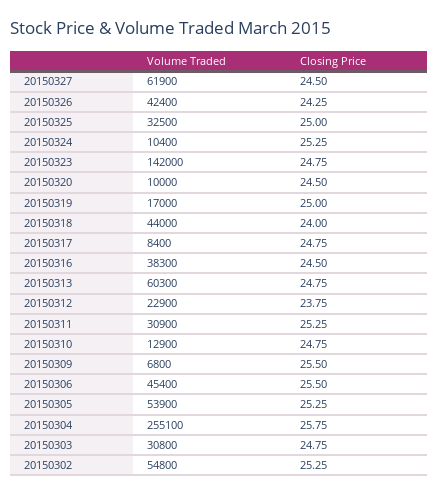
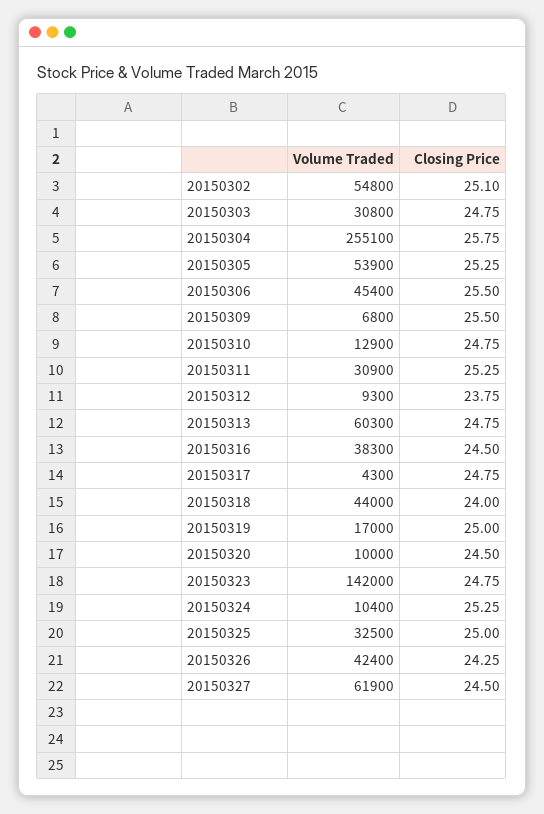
  {
    "Volume Traded": {
      "20150327": 61900,
      "20150326": 42400,
      "20150325": 32500,
      "20150324": 10400,
      "20150323": 142000,
      "20150320": 10000,
      "20150319": 17000,
      "20150318": 44000,
-     "20150317": 8400,
+     "20150317": 4300,
      "20150316": 38300,
      "20150313": 60300,
-     "20150312": 22900,
+     "20150312": 9300,
      "20150311": 30900,
      "20150310": 12900,
      "20150309": 6800,
      "20150306": 45400,
      "20150305": 53900,
      "20150304": 255100,
      "20150303": 30800,
      "20150302": 54800
    },
    "Closing Price": {
      "20150327": 24.5,
      "20150326": 24.25,
      "20150325": 25,
      "20150324": 25.25,
      "20150323": 24.75,
      "20150320": 24.5,
      "20150319": 25,
      "20150318": 24,
      "20150317": 24.75,
      "20150316": 24.5,
      "20150313": 24.75,
      "20150312": 23.75,
      "20150311": 25.25,
      "20150310": 24.75,
      "20150309": 25.5,
      "20150306": 25.5,
      "20150305": 25.25,
      "20150304": 25.75,
      "20150303": 24.75,
-     "20150302": 25.25
+     "20150302": 25.1
    }
  }

